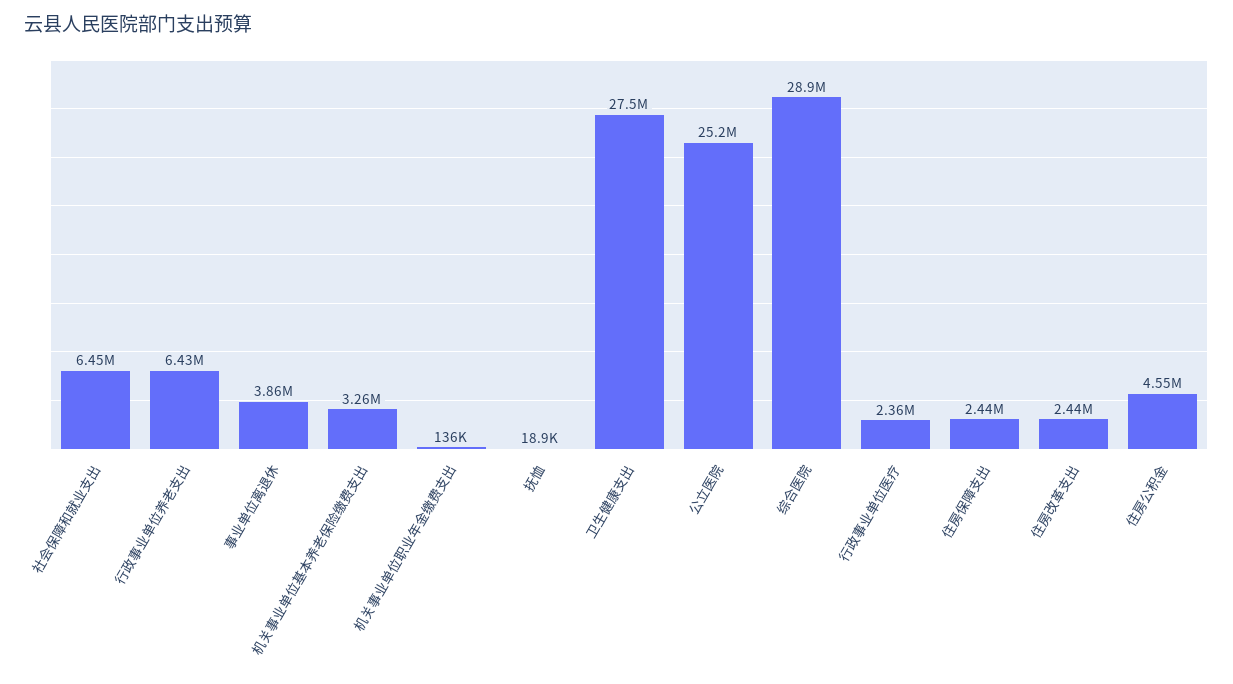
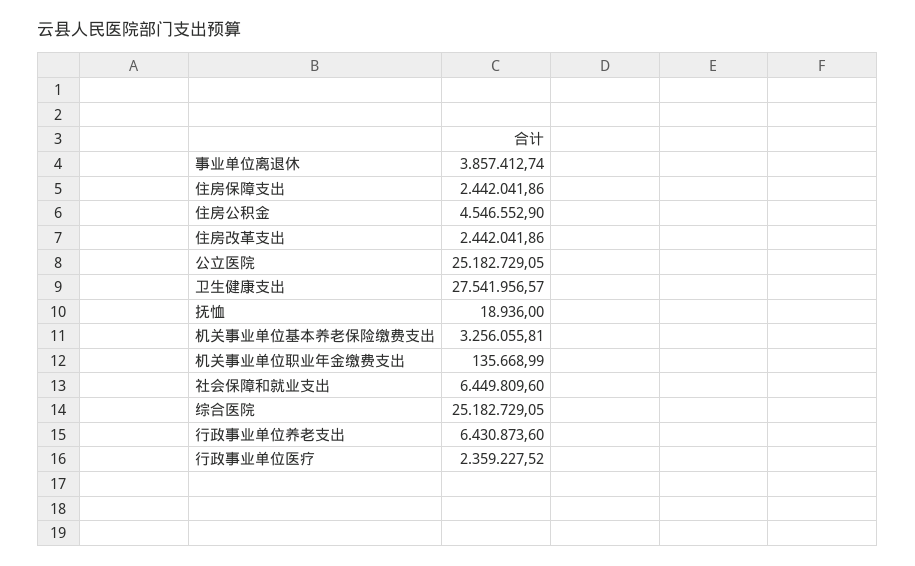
  {
    "社会保障和就业支出": 6449809.6,
    "行政事业单位养老支出": 6430873.6,
    "事业单位离退休": 3857412.74,
    "机关事业单位基本养老保险缴费支出": 3256055.81,
    "机关事业单位职业年金缴费支出": 135668.99,
    "抚恤": 18936,
    "卫生健康支出": 27541956.57,
    "公立医院": 25182729.05,
-   "综合医院": 28900000,
+   "综合医院": 25182729.05,
    "行政事业单位医疗": 2359227.52,
    "住房保障支出": 2442041.86,
    "住房改革支出": 2442041.86,
    "住房公积金": 4546552.9
  }

